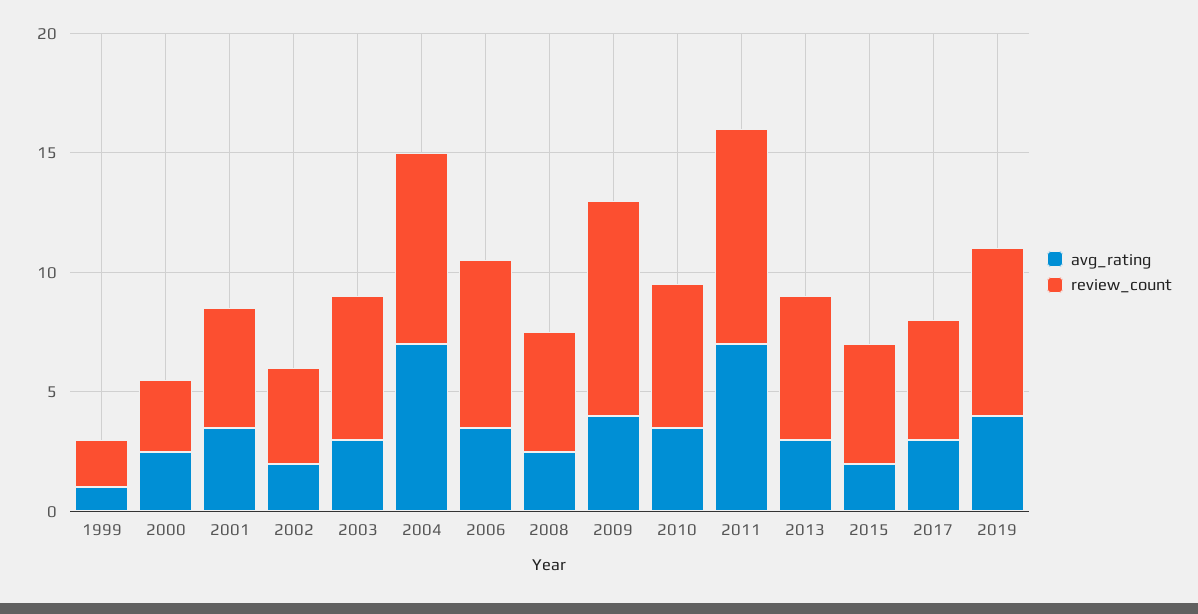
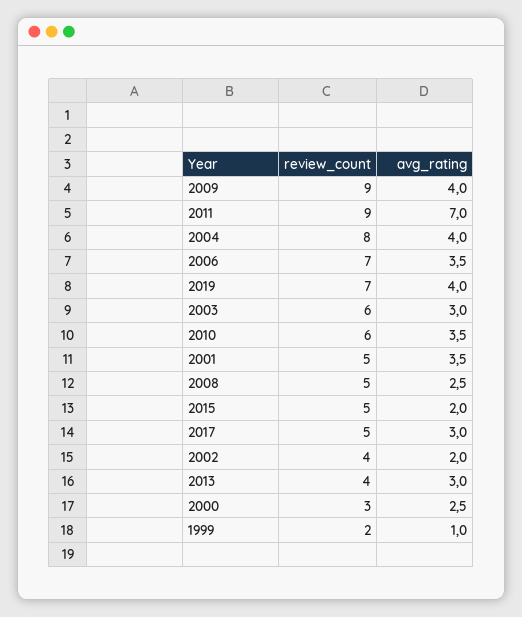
  {
    "avg_rating": {
      "1999": 1,
      "2000": 2.5,
      "2001": 3.5,
      "2002": 2,
      "2003": 3,
-     "2004": 7,
+     "2004": 4,
      "2006": 3.5,
      "2008": 2.5,
      "2009": 4,
      "2010": 3.5,
      "2011": 7,
      "2013": 3,
      "2015": 2,
      "2017": 3,
      "2019": 4
    },
    "review_count": {
      "1999": 2,
      "2000": 3,
      "2001": 5,
      "2002": 4,
      "2003": 6,
      "2004": 8,
      "2006": 7,
      "2008": 5,
      "2009": 9,
      "2010": 6,
      "2011": 9,
-     "2013": 6,
+     "2013": 4,
      "2015": 5,
      "2017": 5,
      "2019": 7
    }
  }

